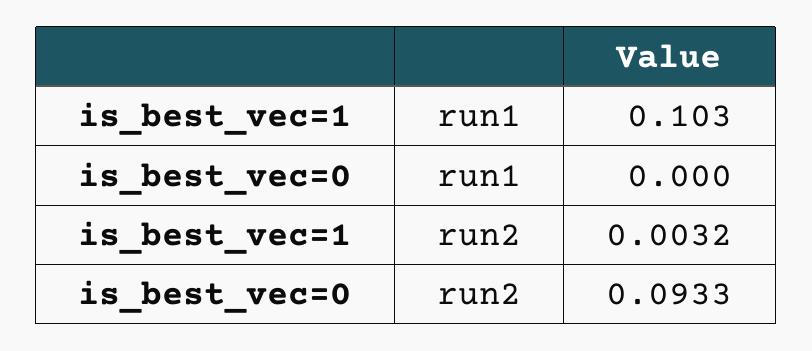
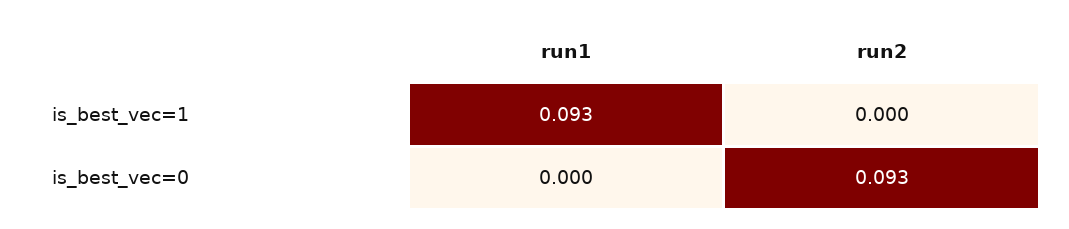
  {
    "is_best_vec=1": {
-     "run1": 0.103,
+     "run1": 0.093,
-     "run2": 0.0032
+     "run2": 0
    },
    "is_best_vec=0": {
      "run1": 0,
      "run2": 0.0933
    }
  }

